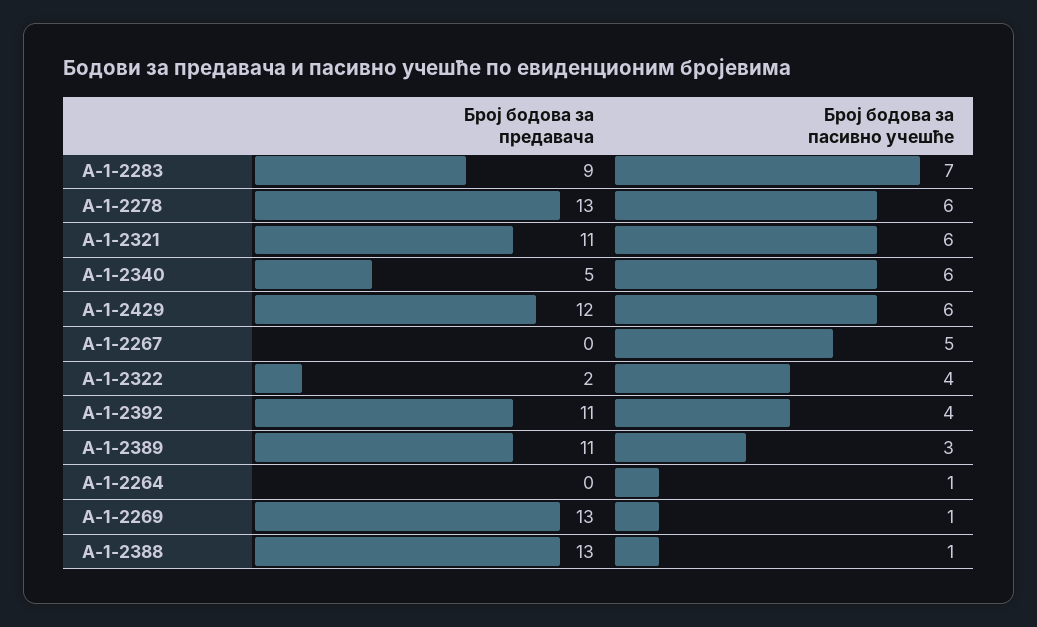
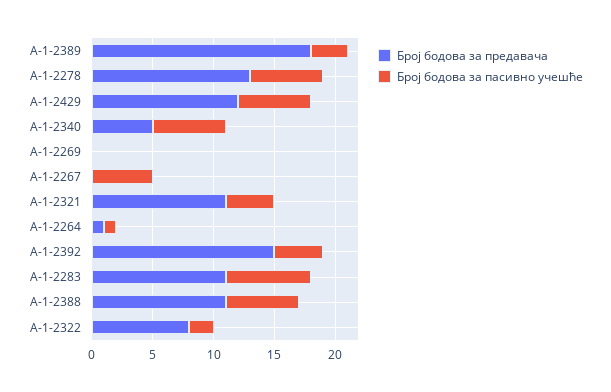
  {
    "Број бодова за предавача": {
-     "А-1-2283": 9,
+     "А-1-2283": 11,
      "А-1-2278": 13,
      "А-1-2321": 11,
      "А-1-2340": 5,
      "А-1-2429": 12,
      "А-1-2267": 0,
-     "А-1-2322": 2,
+     "А-1-2322": 8,
-     "А-1-2392": 11,
+     "А-1-2392": 15,
-     "А-1-2389": 11,
+     "А-1-2389": 18,
-     "А-1-2264": 0,
+     "А-1-2264": 1,
-     "А-1-2269": 13,
+     "А-1-2269": 0,
-     "А-1-2388": 13
+     "А-1-2388": 11
    },
    "Број бодова за пасивно учешће": {
      "А-1-2283": 7,
      "А-1-2278": 6,
-     "А-1-2321": 6,
+     "А-1-2321": 4,
      "А-1-2340": 6,
      "А-1-2429": 6,
      "А-1-2267": 5,
-     "А-1-2322": 4,
+     "А-1-2322": 2,
      "А-1-2392": 4,
      "А-1-2389": 3,
      "А-1-2264": 1,
-     "А-1-2269": 1,
+     "А-1-2269": 0,
-     "А-1-2388": 1
+     "А-1-2388": 6
    }
  }

